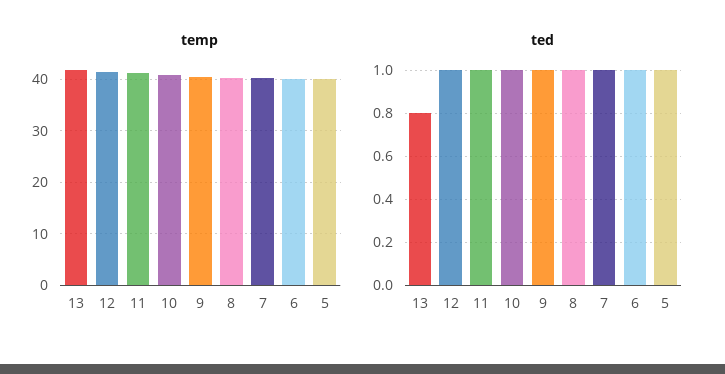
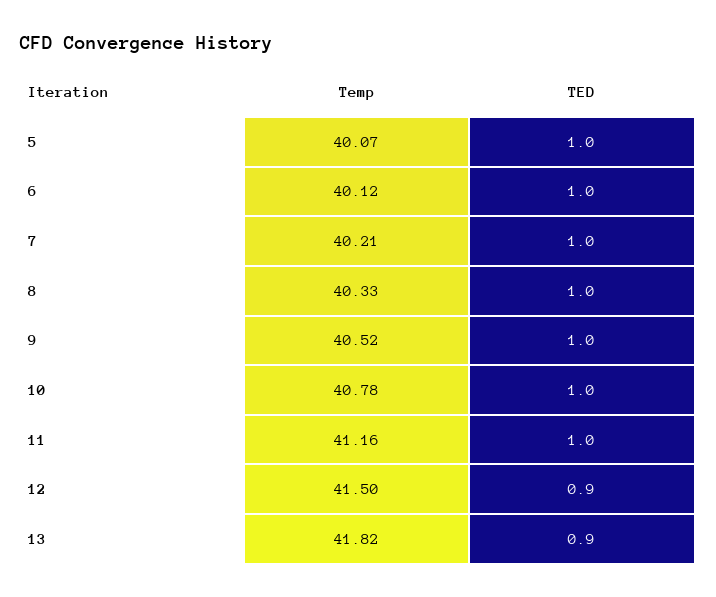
  {
    "temp": {
      "13": 41.82,
      "12": 41.5,
      "11": 41.16,
      "10": 40.78,
      "9": 40.52,
      "8": 40.33,
      "7": 40.21,
      "6": 40.12,
      "5": 40.07
    },
    "ted": {
-     "13": 0.8,
+     "13": 0.9,
-     "12": 1,
+     "12": 0.9,
      "11": 1,
      "10": 1,
      "9": 1,
      "8": 1,
      "7": 1,
      "6": 1,
      "5": 1
    }
  }

